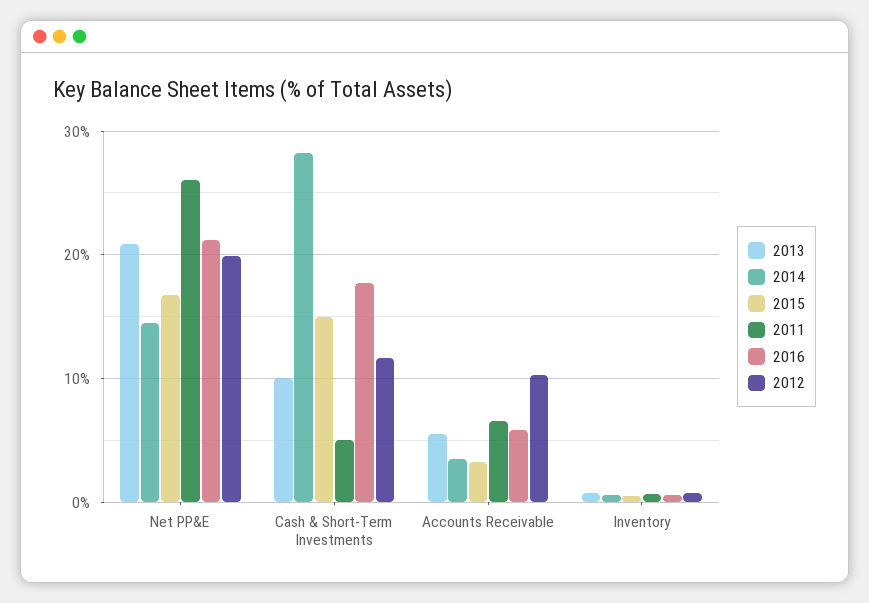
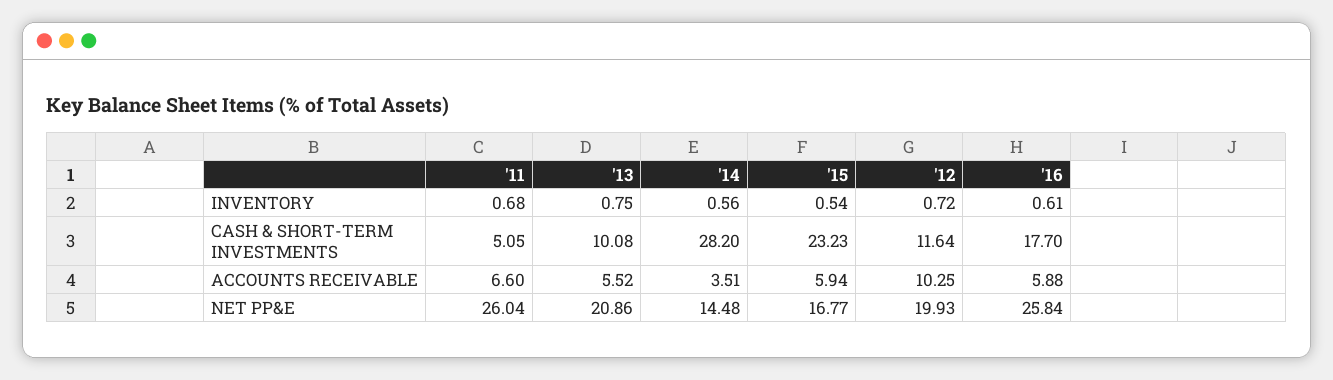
  {
    "2013": {
      "Net PP&E": 20.86,
      "Cash & Short-Term Investments": 10.08,
      "Accounts Receivable": 5.52,
      "Inventory": 0.75
    },
    "2014": {
      "Net PP&E": 14.48,
      "Cash & Short-Term Investments": 28.2,
      "Accounts Receivable": 3.51,
      "Inventory": 0.56
    },
    "2015": {
      "Net PP&E": 16.77,
-     "Cash & Short-Term Investments": 15,
+     "Cash & Short-Term Investments": 23.23,
-     "Accounts Receivable": 3,
+     "Accounts Receivable": 5.94,
      "Inventory": 0.54
    },
    "2011": {
      "Net PP&E": 26.04,
      "Cash & Short-Term Investments": 5.05,
      "Accounts Receivable": 6.6,
      "Inventory": 0.68
    },
    "2016": {
-     "Net PP&E": 21,
+     "Net PP&E": 25.84,
      "Cash & Short-Term Investments": 17.7,
      "Accounts Receivable": 5.88,
      "Inventory": 0.61
    },
    "2012": {
      "Net PP&E": 19.93,
      "Cash & Short-Term Investments": 11.64,
      "Accounts Receivable": 10.25,
      "Inventory": 0.72
    }
  }

